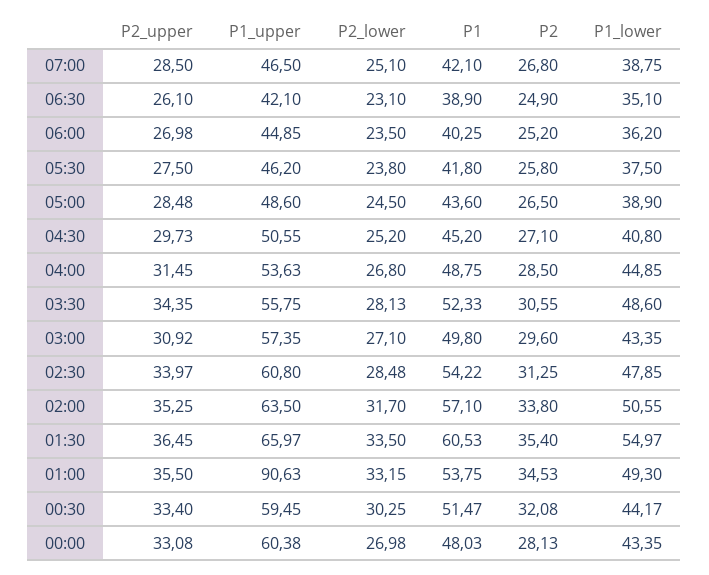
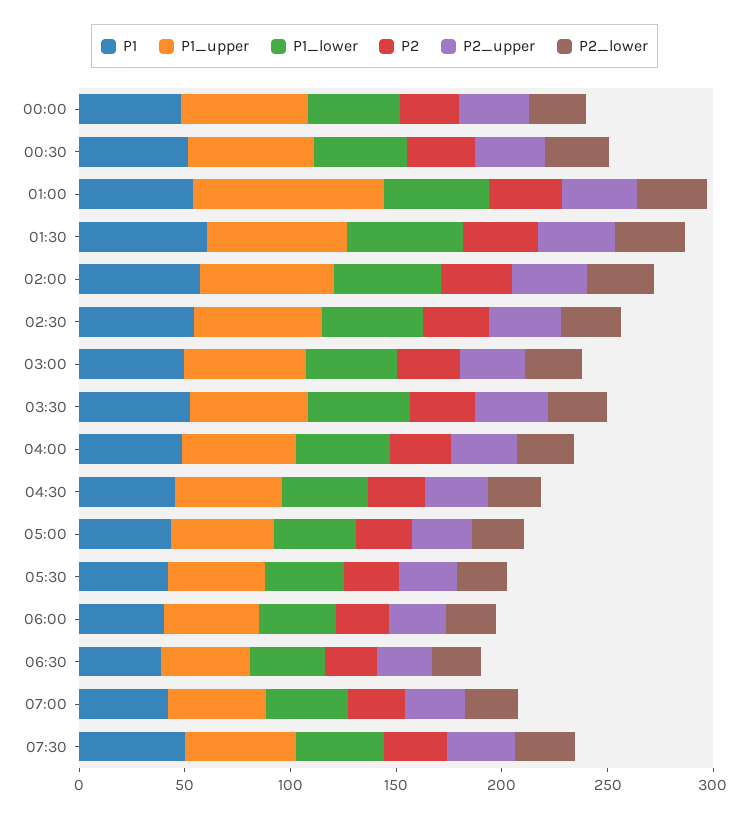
  {
    "P2_upper": {
      "07:00": 28.5,
      "06:30": 26.1,
      "06:00": 26.98,
      "05:30": 27.5,
      "05:00": 28.48,
      "04:30": 29.73,
      "04:00": 31.45,
      "03:30": 34.35,
      "03:00": 30.92,
      "02:30": 33.97,
      "02:00": 35.25,
      "01:30": 36.45,
      "01:00": 35.5,
      "00:30": 33.4,
-     "00:00": 33.08
+     "00:00": 33.08,
+     "07:30": 30
    },
    "P1_upper": {
      "07:00": 46.5,
      "06:30": 42.1,
      "06:00": 44.85,
      "05:30": 46.2,
      "05:00": 48.6,
      "04:30": 50.55,
      "04:00": 53.63,
      "03:30": 55.75,
      "03:00": 57.35,
      "02:30": 60.8,
      "02:00": 63.5,
      "01:30": 65.97,
      "01:00": 90.63,
      "00:30": 59.45,
-     "00:00": 60.38
+     "00:00": 60.38,
+     "07:30": 50
    },
    "P2_lower": {
      "07:00": 25.1,
      "06:30": 23.1,
      "06:00": 23.5,
      "05:30": 23.8,
      "05:00": 24.5,
      "04:30": 25.2,
      "04:00": 26.8,
      "03:30": 28.13,
      "03:00": 27.1,
      "02:30": 28.48,
      "02:00": 31.7,
      "01:30": 33.5,
      "01:00": 33.15,
      "00:30": 30.25,
-     "00:00": 26.98
+     "00:00": 26.98,
+     "07:30": 30
    },
    "P1": {
      "07:00": 42.1,
      "06:30": 38.9,
      "06:00": 40.25,
      "05:30": 41.8,
      "05:00": 43.6,
      "04:30": 45.2,
      "04:00": 48.75,
      "03:30": 52.33,
      "03:00": 49.8,
      "02:30": 54.22,
      "02:00": 57.1,
      "01:30": 60.53,
      "01:00": 53.75,
      "00:30": 51.47,
-     "00:00": 48.03
+     "00:00": 48.03,
+     "07:30": 50
    },
    "P2": {
      "07:00": 26.8,
      "06:30": 24.9,
      "06:00": 25.2,
      "05:30": 25.8,
      "05:00": 26.5,
      "04:30": 27.1,
      "04:00": 28.5,
      "03:30": 30.55,
      "03:00": 29.6,
      "02:30": 31.25,
      "02:00": 33.8,
      "01:30": 35.4,
      "01:00": 34.53,
      "00:30": 32.08,
-     "00:00": 28.13
+     "00:00": 28.13,
+     "07:30": 30
    },
    "P1_lower": {
      "07:00": 38.75,
      "06:30": 35.1,
      "06:00": 36.2,
      "05:30": 37.5,
      "05:00": 38.9,
      "04:30": 40.8,
      "04:00": 44.85,
      "03:30": 48.6,
      "03:00": 43.35,
      "02:30": 47.85,
      "02:00": 50.55,
      "01:30": 54.97,
      "01:00": 49.3,
      "00:30": 44.17,
-     "00:00": 43.35
+     "00:00": 43.35,
+     "07:30": 40
    }
  }

